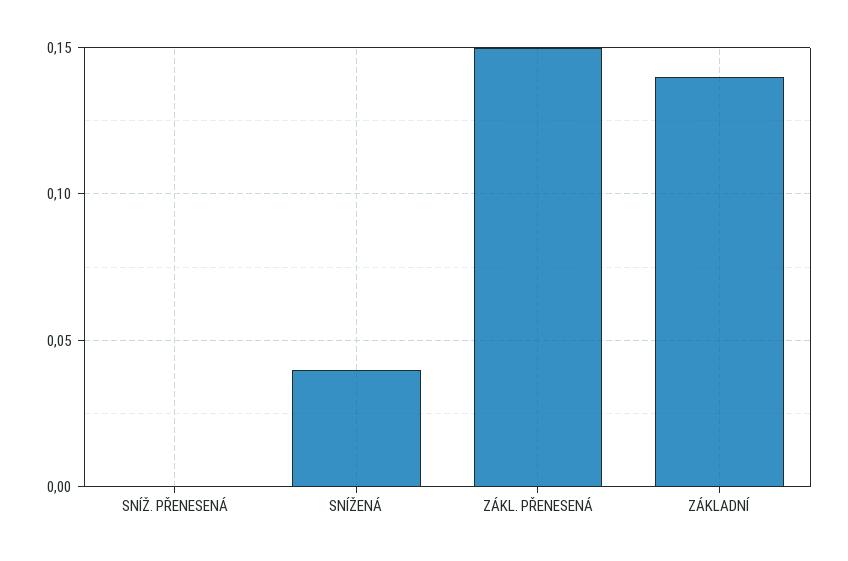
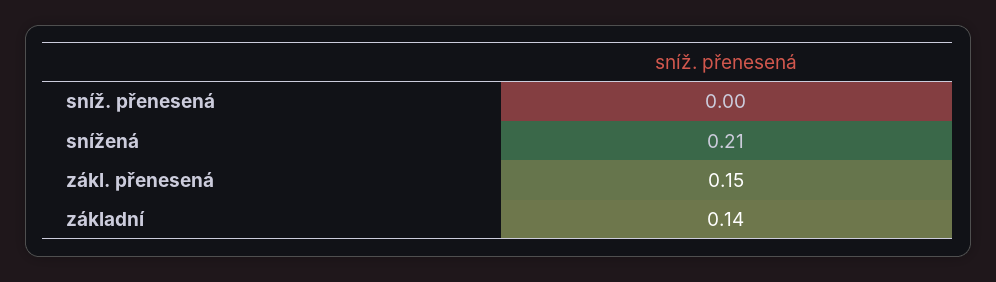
  {
    "SNÍŽ. PŘENESENÁ": 0,
-   "SNÍŽENÁ": 0.04,
+   "SNÍŽENÁ": 0.21,
    "ZÁKL. PŘENESENÁ": 0.15,
    "ZÁKLADNÍ": 0.14
  }

